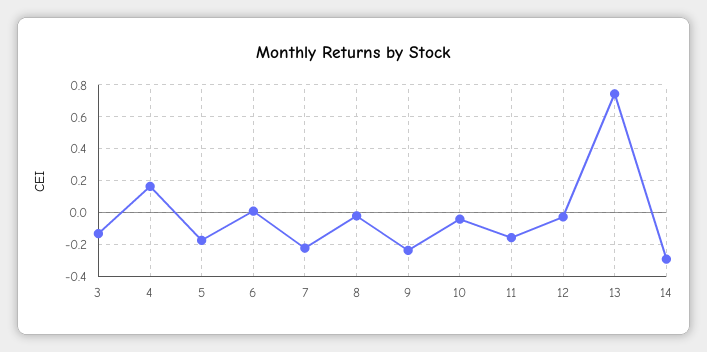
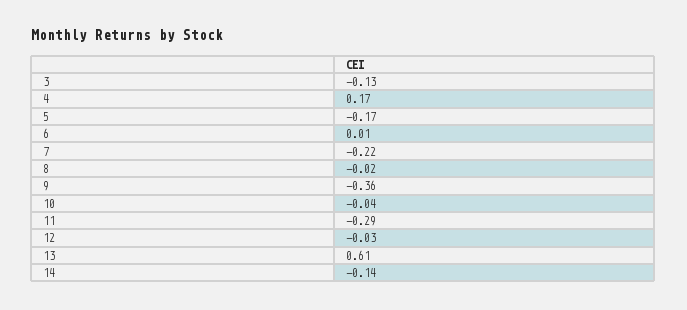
  {
    "3": -0.13,
    "4": 0.17,
    "5": -0.17,
    "6": 0.01,
    "7": -0.22,
    "8": -0.02,
-   "9": -0.25,
+   "9": -0.36,
    "10": -0.04,
-   "11": -0.15,
+   "11": -0.29,
    "12": -0.03,
-   "13": 0.75,
+   "13": 0.61,
-   "14": -0.3
+   "14": -0.14
  }

